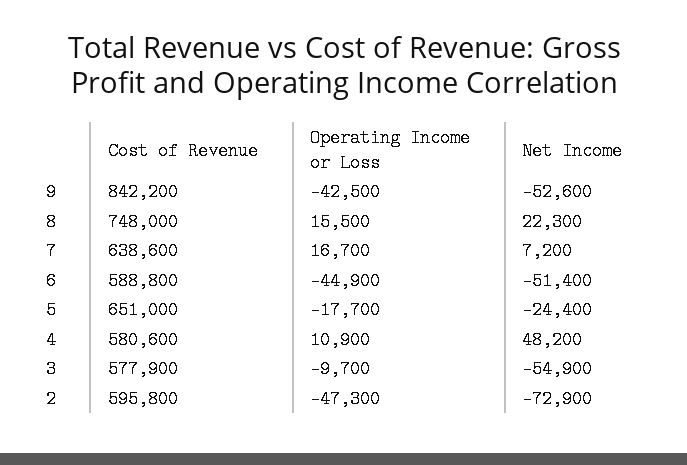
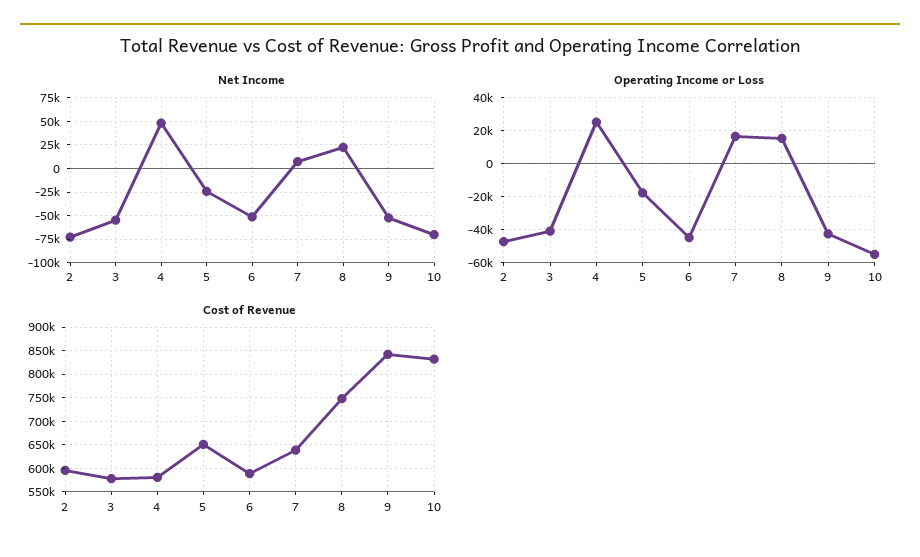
  {
    "Cost of Revenue": {
      "9": 842200,
      "8": 748000,
      "7": 638600,
      "6": 588800,
      "5": 651000,
      "4": 580600,
      "3": 577900,
-     "2": 595800
+     "2": 595800,
+     "10": 825000
    },
    "Operating Income or Loss": {
      "9": -42500,
      "8": 15500,
      "7": 16700,
      "6": -44900,
      "5": -17700,
-     "4": 10900,
+     "4": 25000,
-     "3": -9700,
+     "3": -40000,
-     "2": -47300
+     "2": -47300,
+     "10": -55000
    },
    "Net Income": {
      "9": -52600,
      "8": 22300,
      "7": 7200,
      "6": -51400,
      "5": -24400,
      "4": 48200,
      "3": -54900,
-     "2": -72900
+     "2": -72900,
+     "10": -75000
    }
  }

